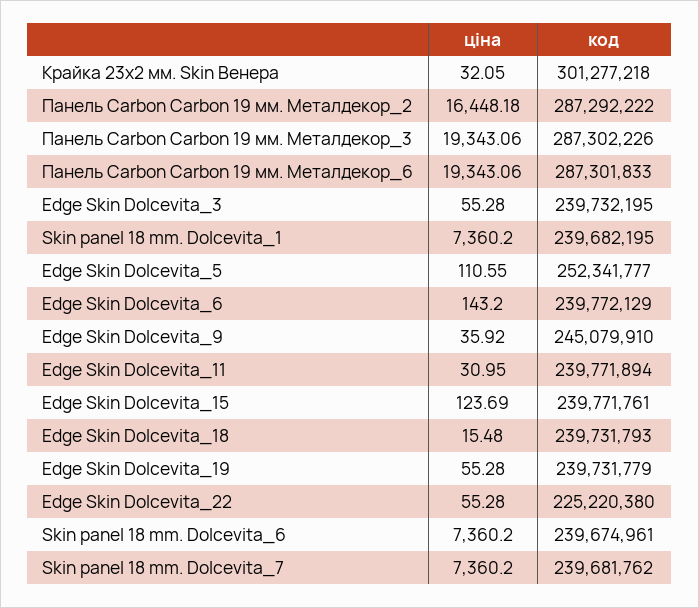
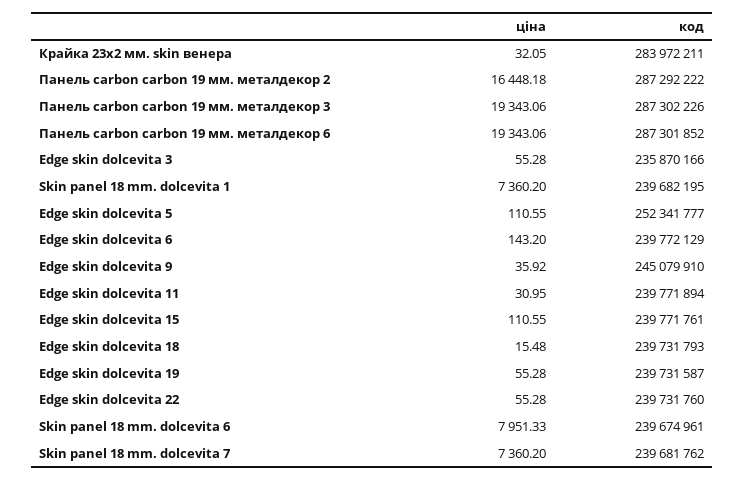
  {
    "ціна": {
      "Крайка 23x2 мм. Skin Венера": 32.05,
      "Панель Carbon Carbon 19 мм. Металдекор_2": 16448.18,
      "Панель Carbon Carbon 19 мм. Металдекор_3": 19343.06,
      "Панель Carbon Carbon 19 мм. Металдекор_6": 19343.06,
      "Edge Skin Dolcevita_3": 55.28,
      "Skin panel 18 mm. Dolcevita_1": 7360.2,
      "Edge Skin Dolcevita_5": 110.55,
      "Edge Skin Dolcevita_6": 143.2,
      "Edge Skin Dolcevita_9": 35.92,
      "Edge Skin Dolcevita_11": 30.95,
-     "Edge Skin Dolcevita_15": 123.69,
+     "Edge Skin Dolcevita_15": 110.55,
      "Edge Skin Dolcevita_18": 15.48,
      "Edge Skin Dolcevita_19": 55.28,
      "Edge Skin Dolcevita_22": 55.28,
-     "Skin panel 18 mm. Dolcevita_6": 7360.2,
+     "Skin panel 18 mm. Dolcevita_6": 7951.33,
      "Skin panel 18 mm. Dolcevita_7": 7360.2
    },
    "код": {
-     "Крайка 23x2 мм. Skin Венера": 301277218,
+     "Крайка 23x2 мм. Skin Венера": 283972211,
      "Панель Carbon Carbon 19 мм. Металдекор_2": 287292222,
      "Панель Carbon Carbon 19 мм. Металдекор_3": 287302226,
-     "Панель Carbon Carbon 19 мм. Металдекор_6": 287301833,
+     "Панель Carbon Carbon 19 мм. Металдекор_6": 287301852,
-     "Edge Skin Dolcevita_3": 239732195,
+     "Edge Skin Dolcevita_3": 235870166,
      "Skin panel 18 mm. Dolcevita_1": 239682195,
      "Edge Skin Dolcevita_5": 252341777,
      "Edge Skin Dolcevita_6": 239772129,
      "Edge Skin Dolcevita_9": 245079910,
      "Edge Skin Dolcevita_11": 239771894,
      "Edge Skin Dolcevita_15": 239771761,
      "Edge Skin Dolcevita_18": 239731793,
-     "Edge Skin Dolcevita_19": 239731779,
+     "Edge Skin Dolcevita_19": 239731587,
-     "Edge Skin Dolcevita_22": 225220380,
+     "Edge Skin Dolcevita_22": 239731760,
      "Skin panel 18 mm. Dolcevita_6": 239674961,
      "Skin panel 18 mm. Dolcevita_7": 239681762
    }
  }

